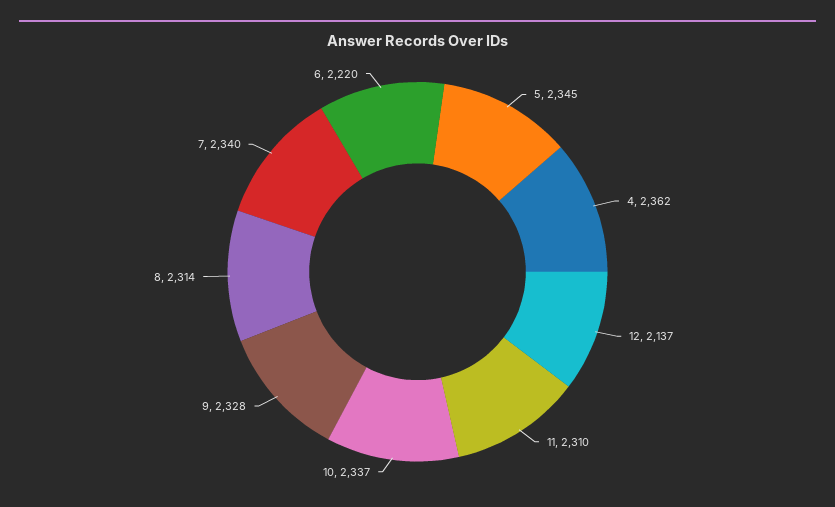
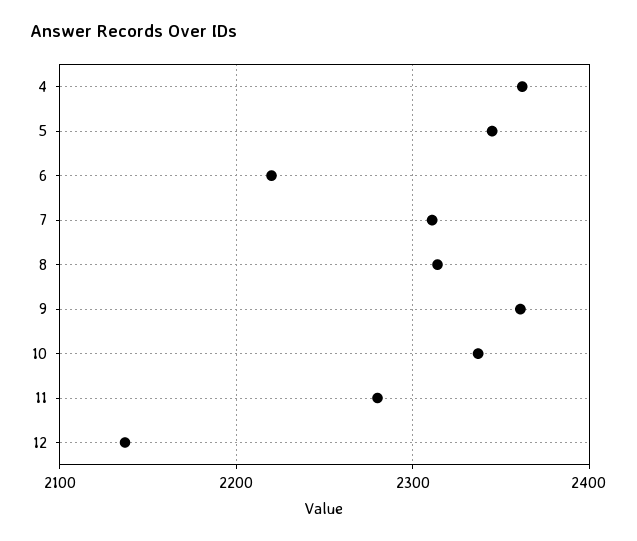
  {
    "5": 2345,
    "4": 2362,
    "12": 2137,
-   "11": 2310,
+   "11": 2280,
    "10": 2337,
-   "9": 2328,
+   "9": 2360,
    "8": 2314,
-   "7": 2340,
+   "7": 2310,
    "6": 2220
  }

